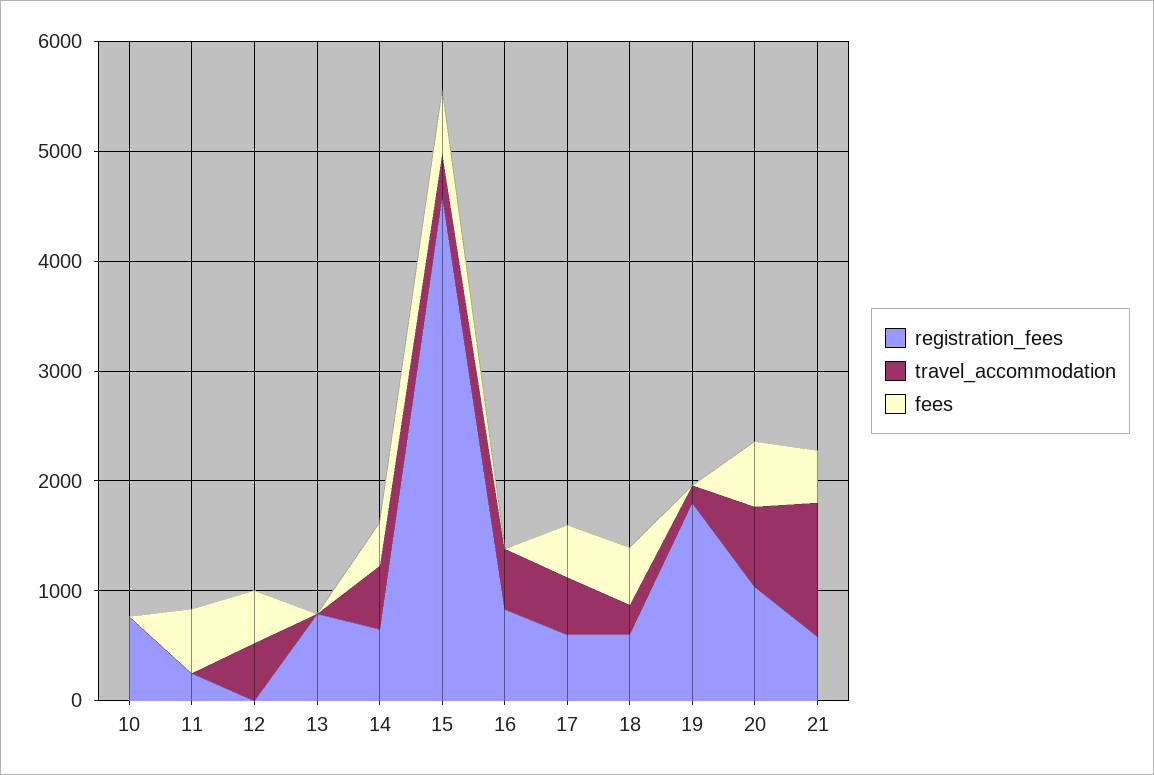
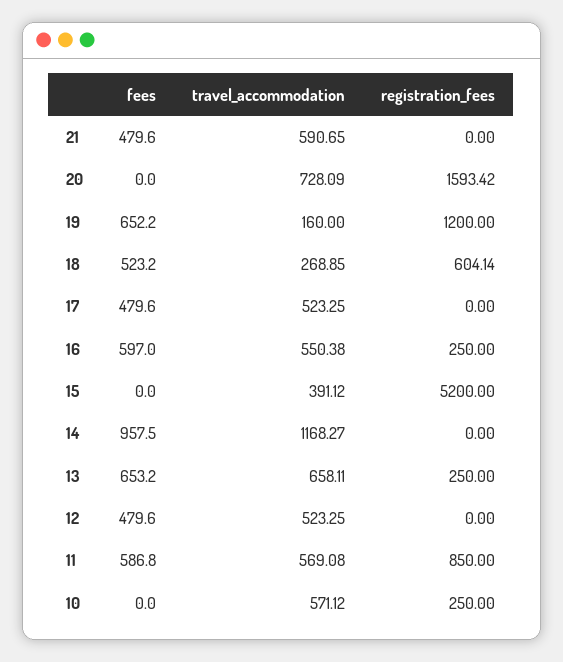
  {
    "registration_fees": {
-     "10": 800,
+     "10": 250,
-     "11": 200,
+     "11": 850,
      "12": 0,
-     "13": 800,
+     "13": 250,
-     "14": 600,
+     "14": 0,
-     "15": 4600,
+     "15": 5200,
-     "16": 800,
+     "16": 250,
-     "17": 600,
+     "17": 0,
      "18": 604.14,
-     "19": 1800,
+     "19": 1200,
-     "20": 1000,
+     "20": 1593.42,
-     "21": 600
+     "21": 0
    },
    "travel_accommodation": {
-     "10": 0,
+     "10": 571.12,
-     "11": 0,
+     "11": 569.08,
      "12": 523.25,
-     "13": 0,
+     "13": 658.11,
-     "14": 600,
+     "14": 1168.27,
      "15": 391.12,
      "16": 550.38,
      "17": 523.25,
      "18": 268.85,
      "19": 160,
      "20": 728.09,
-     "21": 1200
+     "21": 590.65
    },
    "fees": {
      "10": 0,
      "11": 586.8,
      "12": 479.6,
-     "13": 0,
+     "13": 653.2,
-     "14": 400,
+     "14": 957.5,
-     "15": 600,
+     "15": 0,
-     "16": 0,
+     "16": 597,
      "17": 479.6,
      "18": 523.2,
-     "19": 0,
+     "19": 652.2,
-     "20": 600,
+     "20": 0,
      "21": 479.6
    }
  }

